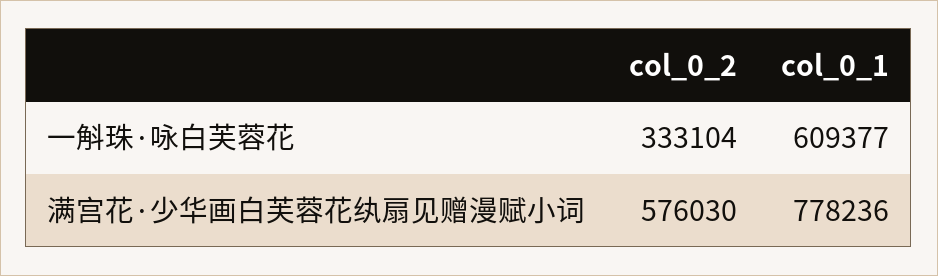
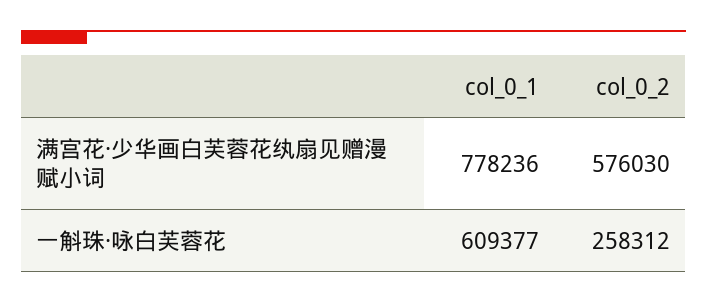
  {
    "col_0_2": {
-     "一斛珠·咏白芙蓉花": 333104,
+     "一斛珠·咏白芙蓉花": 258312,
      "满宫花·少华画白芙蓉花纨扇见赠漫赋小词": 576030
    },
    "col_0_1": {
      "一斛珠·咏白芙蓉花": 609377,
      "满宫花·少华画白芙蓉花纨扇见赠漫赋小词": 778236
    }
  }

